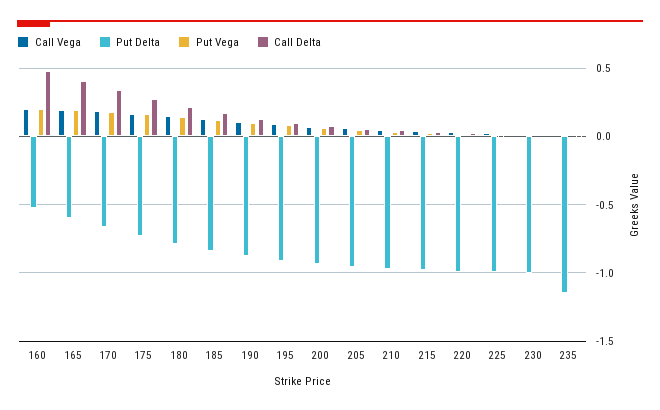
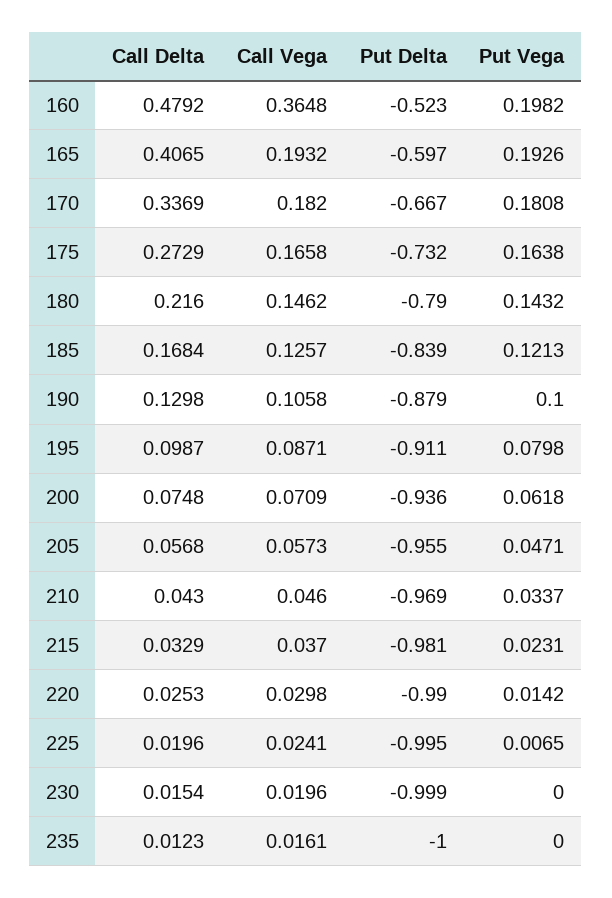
  {
    "Call Vega": {
-     "160": 0.2,
+     "160": 0.3648,
      "165": 0.1932,
      "170": 0.182,
      "175": 0.1658,
      "180": 0.1462,
      "185": 0.1257,
      "190": 0.1058,
      "195": 0.0871,
      "200": 0.0709,
      "205": 0.0573,
      "210": 0.046,
      "215": 0.037,
      "220": 0.0298,
      "225": 0.0241,
      "230": 0.0196,
      "235": 0.0161
    },
    "Put Delta": {
      "160": -0.523,
      "165": -0.597,
      "170": -0.667,
      "175": -0.732,
      "180": -0.79,
      "185": -0.839,
      "190": -0.879,
      "195": -0.911,
      "200": -0.936,
      "205": -0.955,
      "210": -0.969,
      "215": -0.981,
      "220": -0.99,
      "225": -0.995,
      "230": -0.999,
-     "235": -1.15
+     "235": -1
    },
    "Put Vega": {
      "160": 0.1982,
      "165": 0.1926,
      "170": 0.1808,
      "175": 0.1638,
      "180": 0.1432,
      "185": 0.1213,
      "190": 0.1,
      "195": 0.0798,
      "200": 0.0618,
      "205": 0.0471,
      "210": 0.0337,
      "215": 0.0231,
      "220": 0.0142,
      "225": 0.0065,
      "230": 0,
      "235": 0
    },
    "Call Delta": {
      "160": 0.4792,
      "165": 0.4065,
      "170": 0.3369,
      "175": 0.2729,
      "180": 0.216,
      "185": 0.1684,
      "190": 0.1298,
      "195": 0.0987,
      "200": 0.0748,
      "205": 0.0568,
      "210": 0.043,
      "215": 0.0329,
      "220": 0.0253,
      "225": 0.0196,
      "230": 0.0154,
      "235": 0.0123
    }
  }

